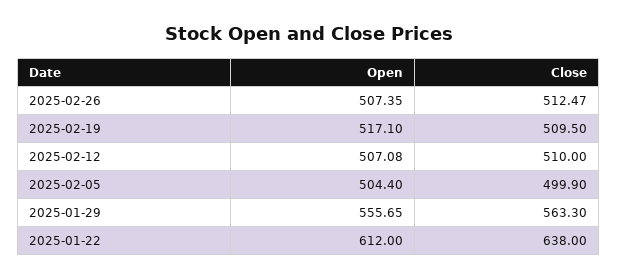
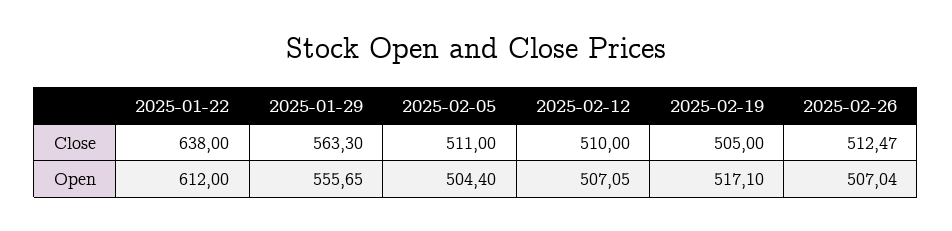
  {
    "Open": {
-     "2025-02-26": 507.35,
+     "2025-02-26": 507.04,
      "2025-02-19": 517.1,
-     "2025-02-12": 507.08,
+     "2025-02-12": 507.05,
      "2025-02-05": 504.4,
      "2025-01-29": 555.65,
      "2025-01-22": 612
    },
    "Close": {
      "2025-02-26": 512.47,
-     "2025-02-19": 509.5,
+     "2025-02-19": 505,
      "2025-02-12": 510,
-     "2025-02-05": 499.9,
+     "2025-02-05": 511,
      "2025-01-29": 563.3,
      "2025-01-22": 638
    }
  }

